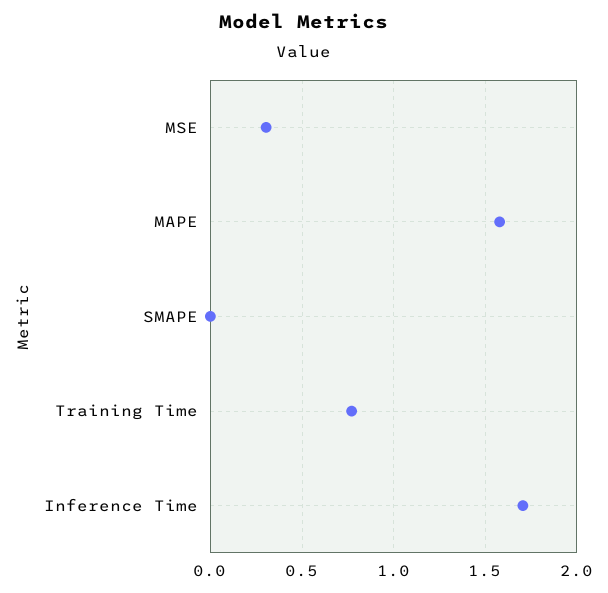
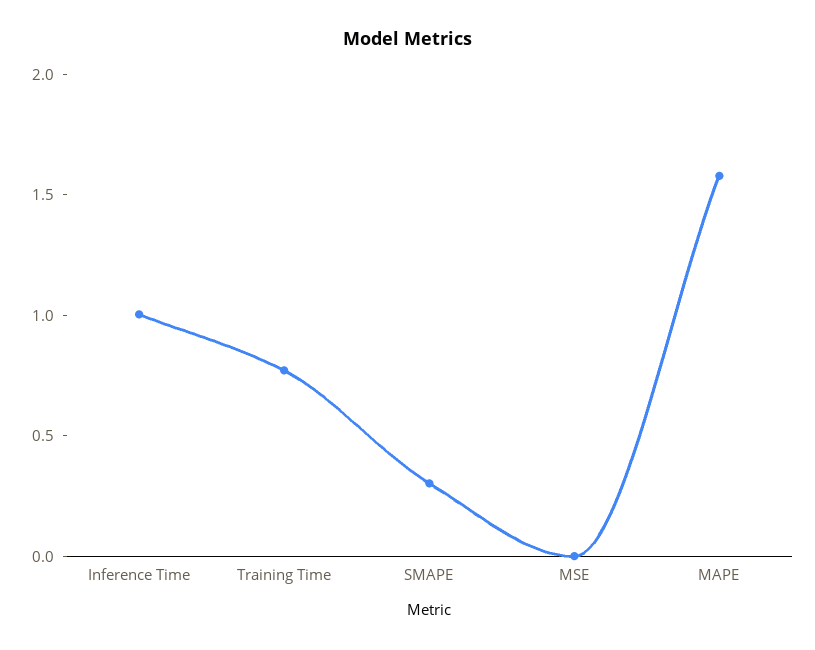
  {
-   "MSE": 0.3,
+   "MSE": 0,
    "MAPE": 1.6,
-   "SMAPE": 0,
+   "SMAPE": 0.3,
    "Training Time": 0.75,
-   "Inference Time": 1.7
+   "Inference Time": 1
  }

